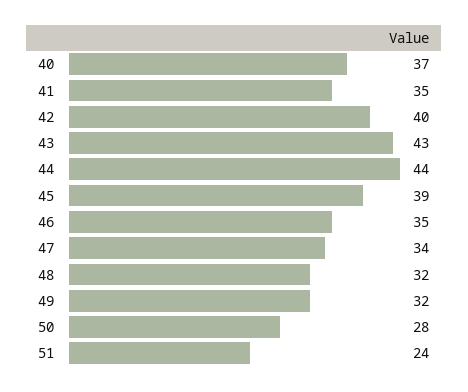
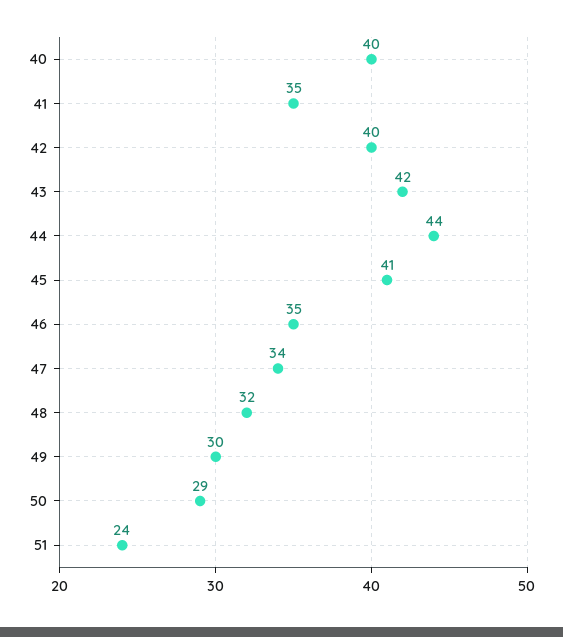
  {
-   "40": 37,
+   "40": 40,
    "41": 35,
    "42": 40,
-   "43": 43,
+   "43": 42,
    "44": 44,
-   "45": 39,
+   "45": 41,
    "46": 35,
    "47": 34,
    "48": 32,
-   "49": 32,
+   "49": 30,
-   "50": 28,
+   "50": 29,
    "51": 24
  }

